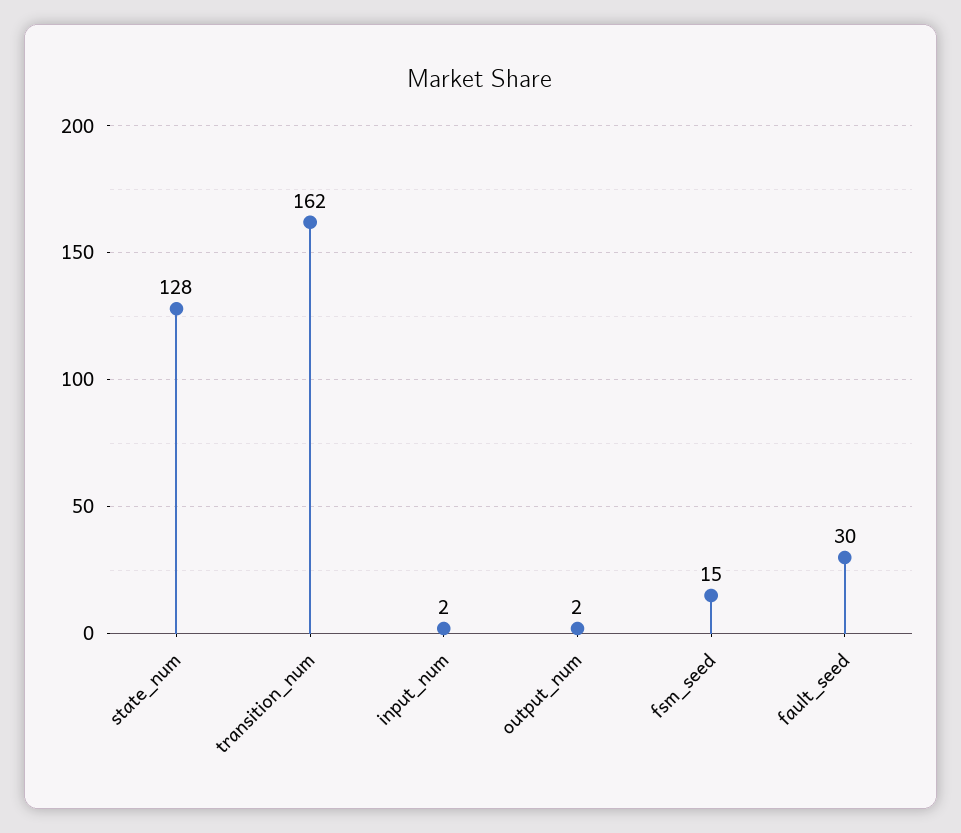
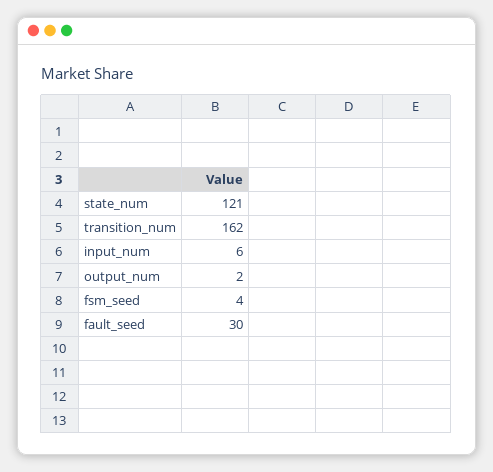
  {
-   "state_num": 128,
+   "state_num": 121,
    "transition_num": 162,
-   "input_num": 2,
+   "input_num": 6,
    "output_num": 2,
-   "fsm_seed": 15,
+   "fsm_seed": 4,
    "fault_seed": 30
  }

